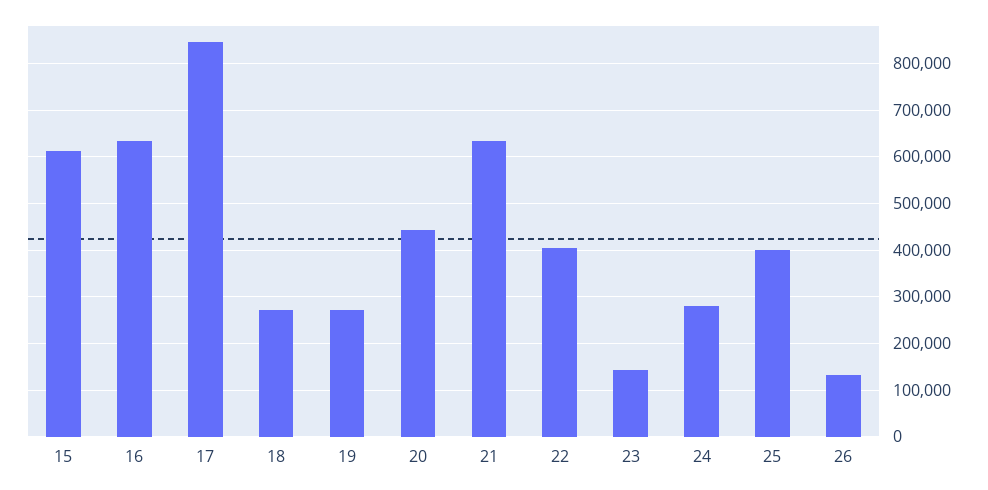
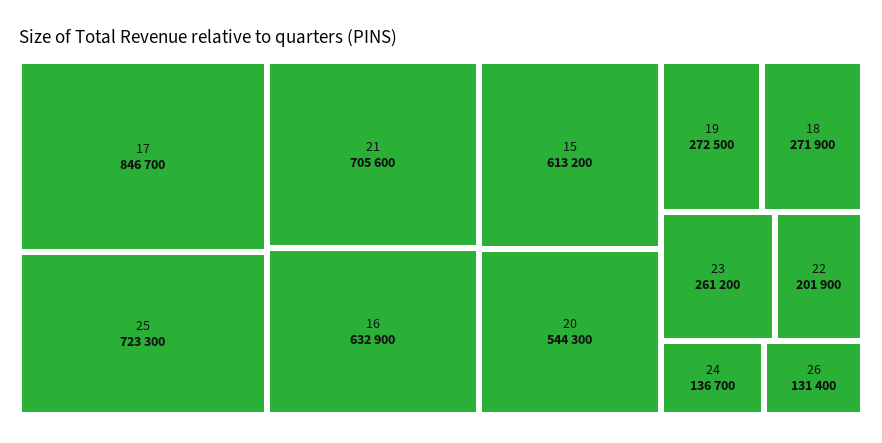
  {
    "15": 613200,
    "16": 632900,
    "17": 846700,
    "18": 271900,
    "19": 272500,
-   "20": 440000,
+   "20": 544300,
-   "21": 640000,
+   "21": 705600,
-   "22": 400000,
+   "22": 201900,
-   "23": 140000,
+   "23": 261200,
-   "24": 280000,
+   "24": 136700,
-   "25": 400000,
+   "25": 723300,
    "26": 131400
  }

